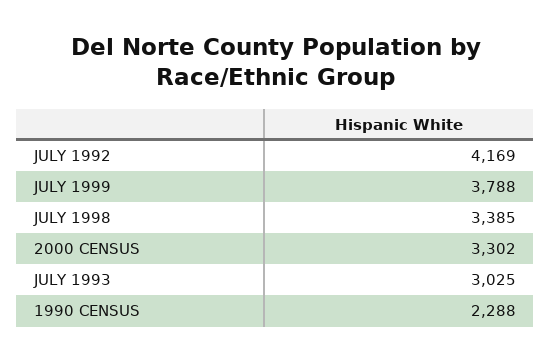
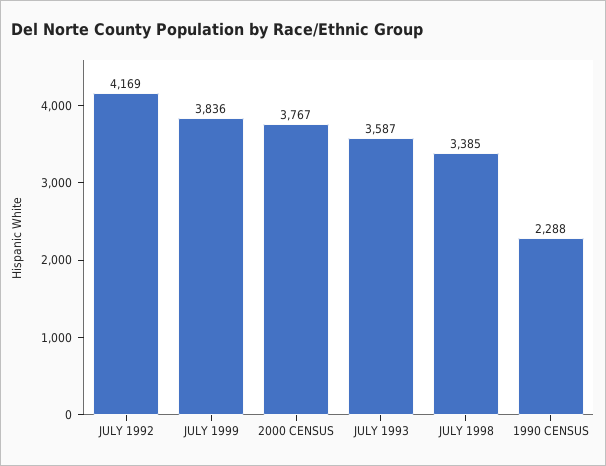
  {
    "JULY 1992": 4169,
-   "JULY 1999": 3788,
+   "JULY 1999": 3836,
    "JULY 1998": 3385,
-   "2000 CENSUS": 3302,
+   "2000 CENSUS": 3767,
-   "JULY 1993": 3025,
+   "JULY 1993": 3587,
    "1990 CENSUS": 2288
  }

